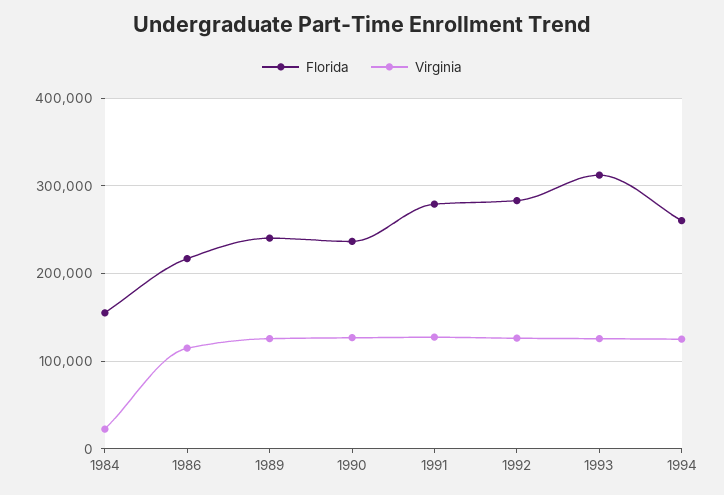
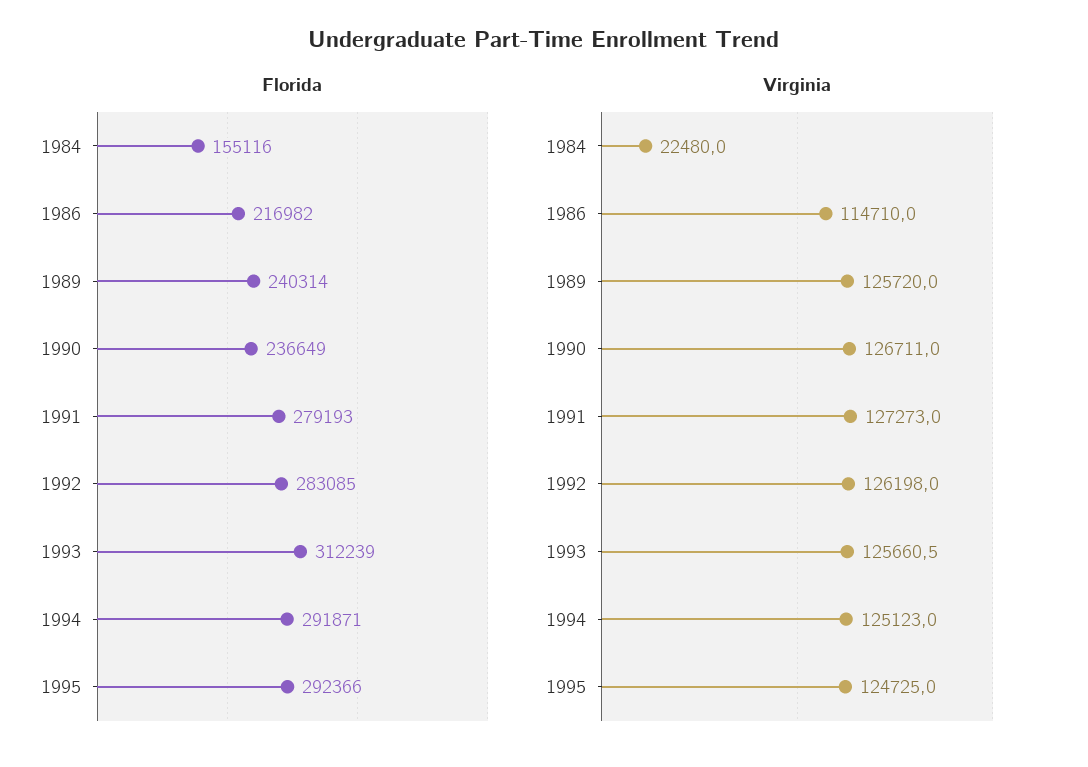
  {
    "Florida": {
      "1984": 155116,
      "1986": 216982,
      "1989": 240314,
      "1990": 236649,
      "1991": 279193,
      "1992": 283085,
      "1993": 312239,
-     "1994": 260000
+     "1994": 291871,
+     "1995": 292366
    },
    "Virginia": {
      "1984": 22480,
      "1986": 114710,
      "1989": 125720,
      "1990": 126711,
      "1991": 127273,
      "1992": 126198,
      "1993": 125660.5,
-     "1994": 125123
+     "1994": 125123,
+     "1995": 124725
    }
  }

